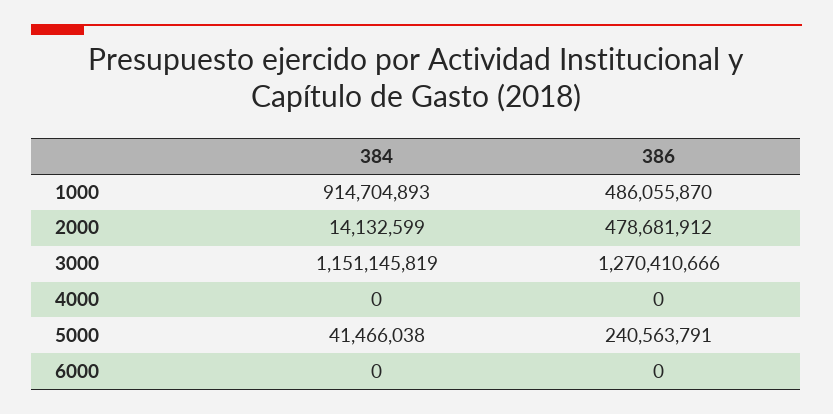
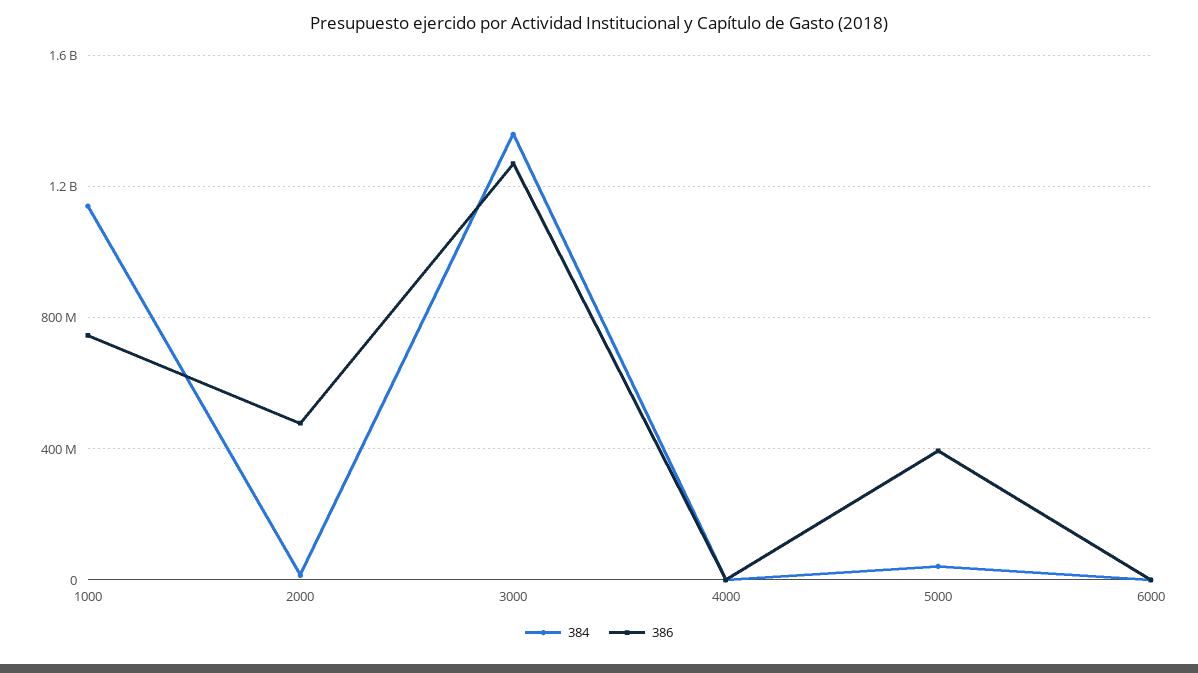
  {
    "384": {
-     "1000": 914704893,
+     "1000": 1150000000,
      "2000": 14132599,
-     "3000": 1151145819,
+     "3000": 1350000000,
      "4000": 0,
      "5000": 41466038,
      "6000": 0
    },
    "386": {
-     "1000": 486055870,
+     "1000": 750000000,
      "2000": 478681912,
      "3000": 1270410666,
      "4000": 0,
-     "5000": 240563791,
+     "5000": 400000000,
      "6000": 0
    }
  }

